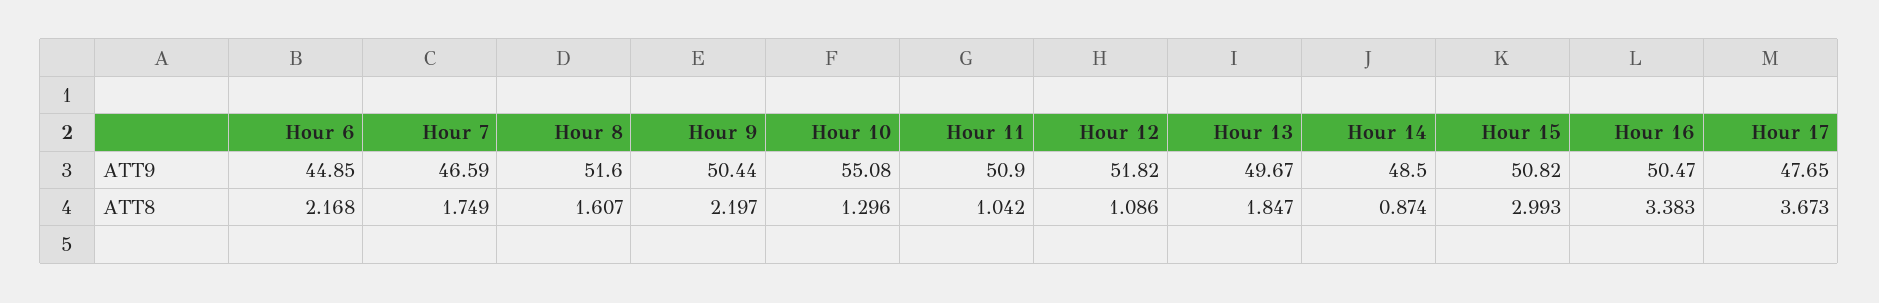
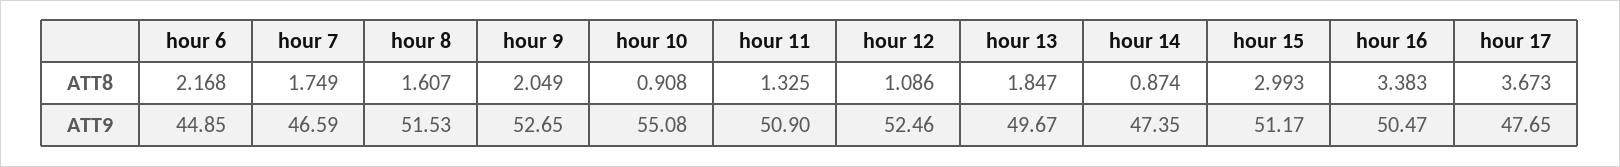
  {
    "Hour 6": {
      "ATT9": 44.85,
      "ATT8": 2.168
    },
    "Hour 7": {
      "ATT9": 46.59,
      "ATT8": 1.749
    },
    "Hour 8": {
-     "ATT9": 51.6,
+     "ATT9": 51.53,
      "ATT8": 1.607
    },
    "Hour 9": {
-     "ATT9": 50.44,
+     "ATT9": 52.65,
-     "ATT8": 2.197
+     "ATT8": 2.049
    },
    "Hour 10": {
      "ATT9": 55.08,
-     "ATT8": 1.296
+     "ATT8": 0.908
    },
    "Hour 11": {
      "ATT9": 50.9,
-     "ATT8": 1.042
+     "ATT8": 1.325
    },
    "Hour 12": {
-     "ATT9": 51.82,
+     "ATT9": 52.46,
      "ATT8": 1.086
    },
    "Hour 13": {
      "ATT9": 49.67,
      "ATT8": 1.847
    },
    "Hour 14": {
-     "ATT9": 48.5,
+     "ATT9": 47.35,
      "ATT8": 0.874
    },
    "Hour 15": {
-     "ATT9": 50.82,
+     "ATT9": 51.17,
      "ATT8": 2.993
    },
    "Hour 16": {
      "ATT9": 50.47,
      "ATT8": 3.383
    },
    "Hour 17": {
      "ATT9": 47.65,
      "ATT8": 3.673
    }
  }

